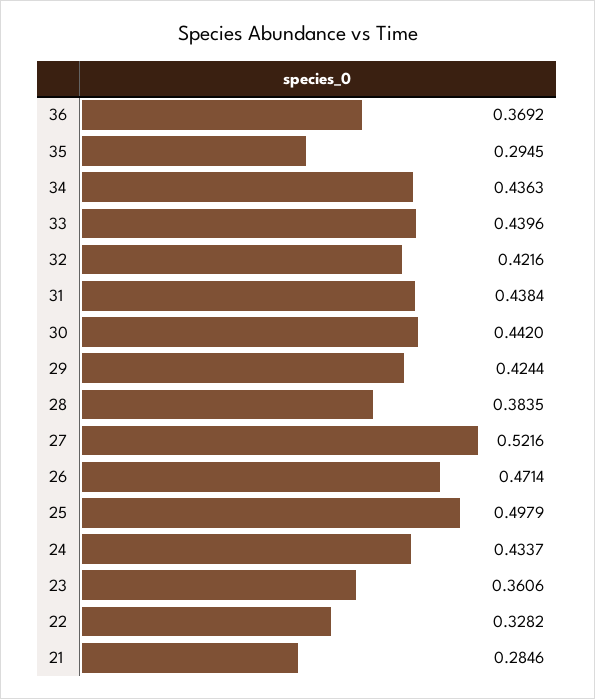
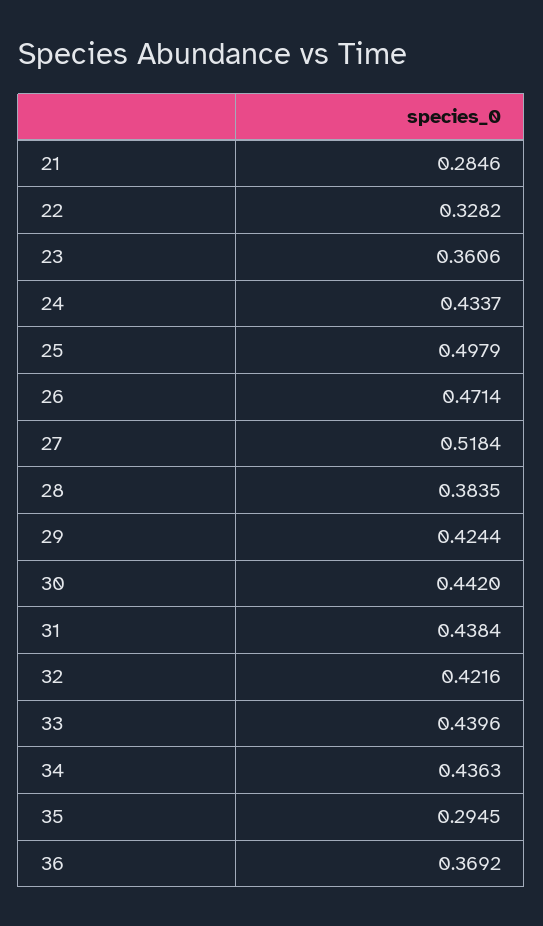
  {
    "36": 0.3692,
    "35": 0.2945,
    "34": 0.4363,
    "33": 0.4396,
    "32": 0.4216,
    "31": 0.4384,
    "30": 0.442,
    "29": 0.4244,
    "28": 0.3835,
-   "27": 0.5216,
+   "27": 0.5184,
    "26": 0.4714,
    "25": 0.4979,
    "24": 0.4337,
    "23": 0.3606,
    "22": 0.3282,
    "21": 0.2846
  }

